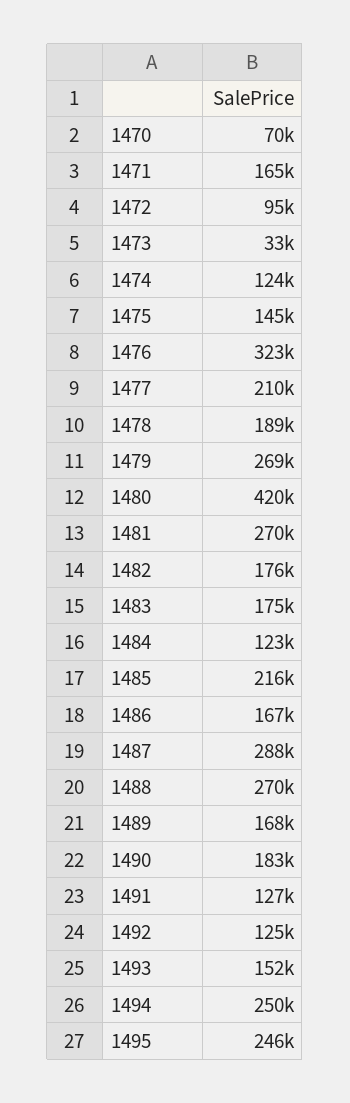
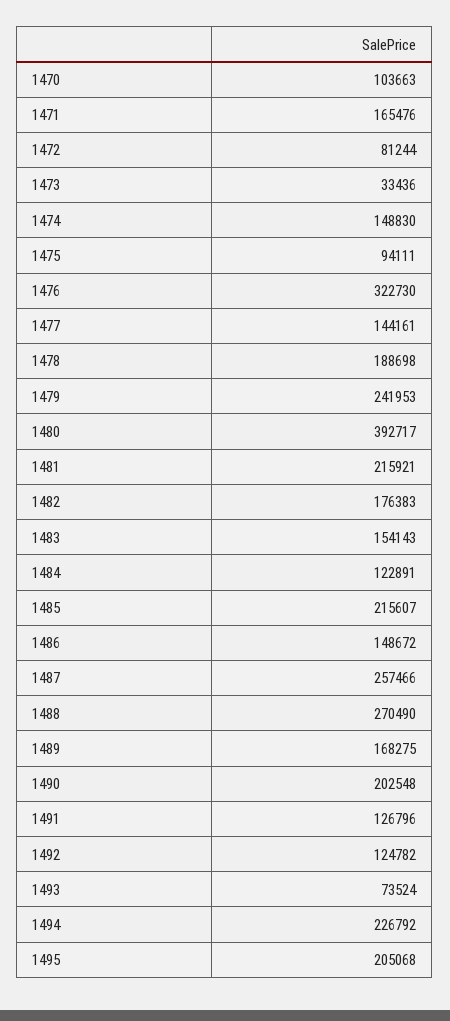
  {
-   "1470": 70000,
+   "1470": 103663,
    "1471": 165476,
-   "1472": 95000,
+   "1472": 81244,
    "1473": 33436,
-   "1474": 124000,
+   "1474": 148830,
-   "1475": 145000,
+   "1475": 94111,
    "1476": 322730,
-   "1477": 210000,
+   "1477": 144161,
    "1478": 188698,
-   "1479": 269000,
+   "1479": 241953,
-   "1480": 420000,
+   "1480": 392717,
-   "1481": 270000,
+   "1481": 215921,
    "1482": 176383,
-   "1483": 175000,
+   "1483": 154143,
    "1484": 122891,
    "1485": 215607,
-   "1486": 167000,
+   "1486": 148672,
-   "1487": 288000,
+   "1487": 257466,
    "1488": 270490,
    "1489": 168275,
-   "1490": 183000,
+   "1490": 202548,
    "1491": 126796,
    "1492": 124782,
-   "1493": 152000,
+   "1493": 73524,
-   "1494": 250000,
+   "1494": 226792,
-   "1495": 246000
+   "1495": 205068
  }

